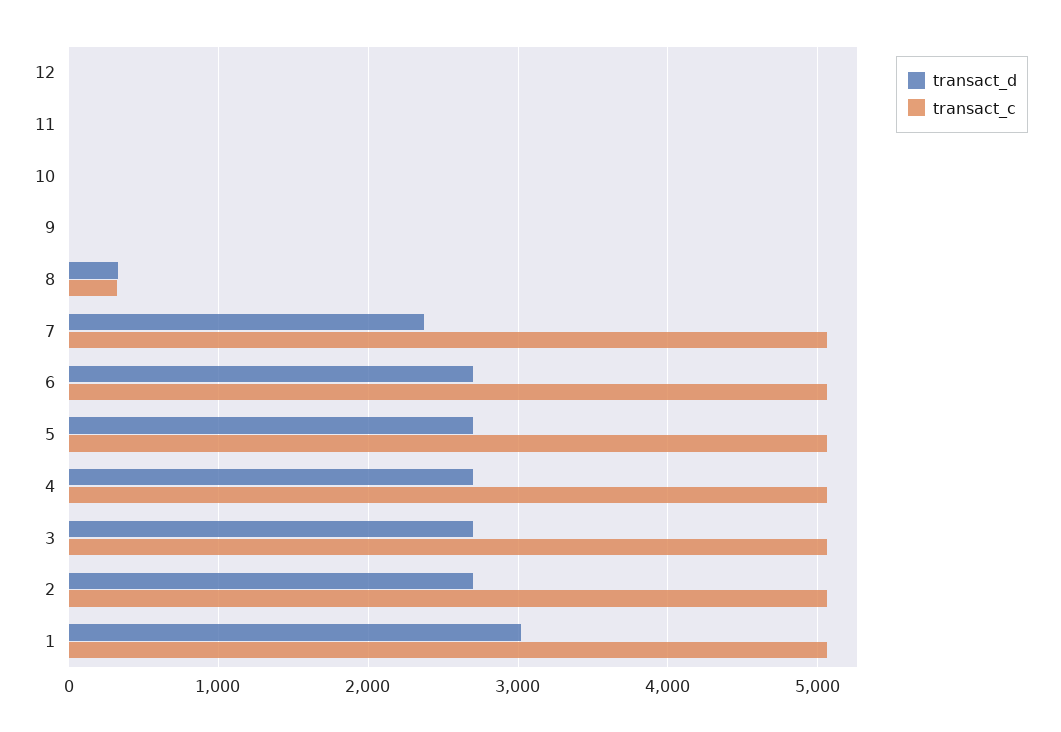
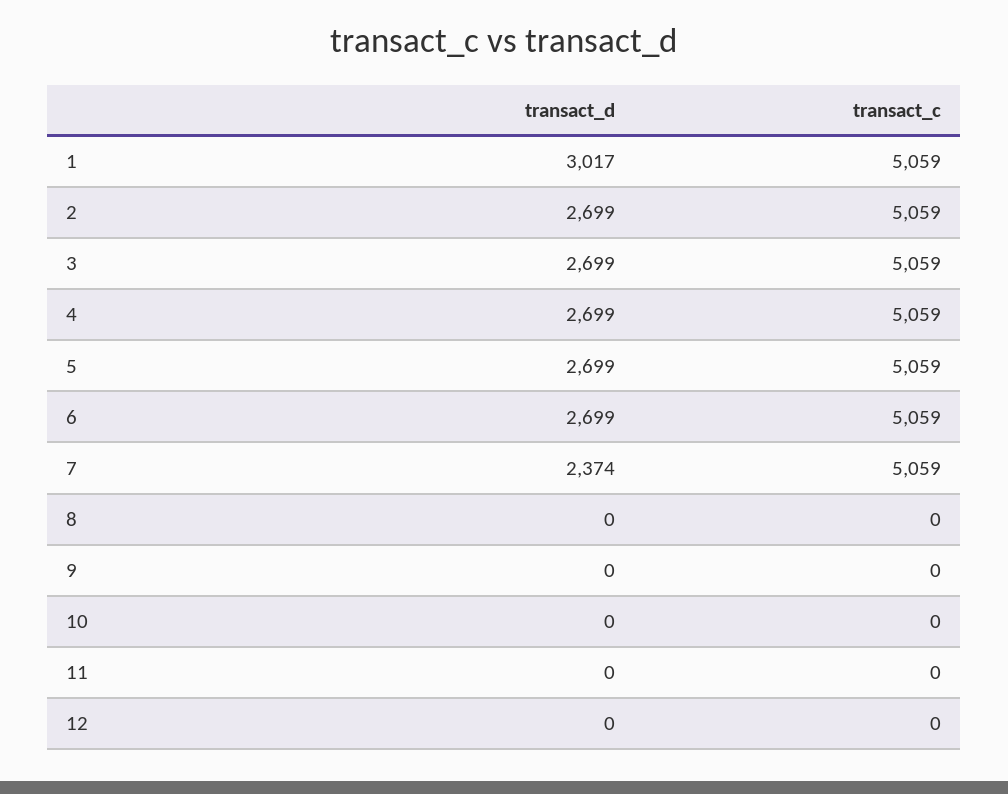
  {
    "transact_d": {
      "12": 0,
      "11": 0,
      "10": 0,
      "9": 0,
-     "8": 300,
+     "8": 0,
      "7": 2374,
      "6": 2699,
      "5": 2699,
      "4": 2699,
      "3": 2699,
      "2": 2699,
      "1": 3017
    },
    "transact_c": {
      "12": 0,
      "11": 0,
      "10": 0,
      "9": 0,
-     "8": 300,
+     "8": 0,
      "7": 5059,
      "6": 5059,
      "5": 5059,
      "4": 5059,
      "3": 5059,
      "2": 5059,
      "1": 5059
    }
  }

